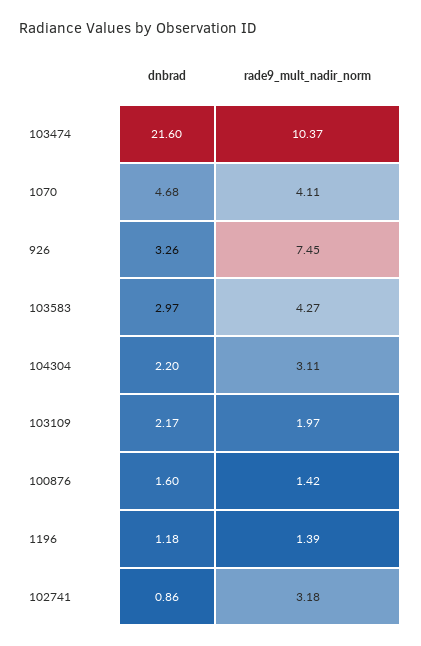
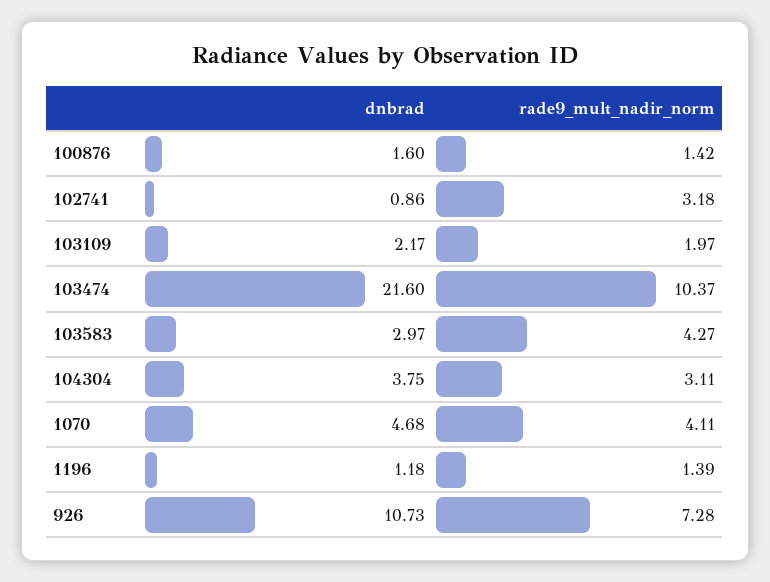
  {
    "dnbrad": {
      "103474": 21.6,
      "1070": 4.68,
-     "926": 3.26,
+     "926": 10.73,
      "103583": 2.97,
-     "104304": 2.2,
+     "104304": 3.75,
      "103109": 2.17,
      "100876": 1.6,
      "1196": 1.18,
      "102741": 0.86
    },
    "rade9_mult_nadir_norm": {
      "103474": 10.37,
      "1070": 4.11,
-     "926": 7.45,
+     "926": 7.28,
      "103583": 4.27,
      "104304": 3.11,
      "103109": 1.97,
      "100876": 1.42,
      "1196": 1.39,
      "102741": 3.18
    }
  }

